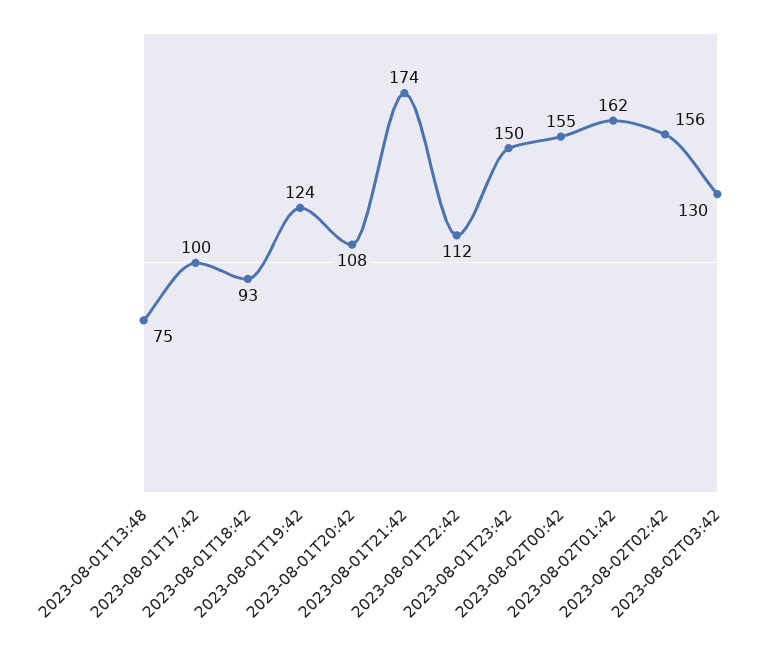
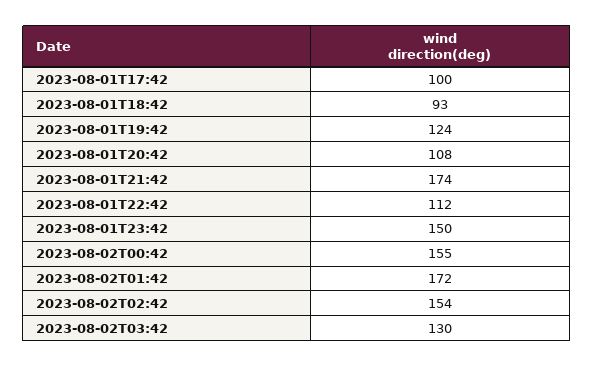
  {
-   "2023-08-01T13:48": 75,
    "2023-08-01T17:42": 100,
    "2023-08-01T18:42": 93,
    "2023-08-01T19:42": 124,
    "2023-08-01T20:42": 108,
    "2023-08-01T21:42": 174,
    "2023-08-01T22:42": 112,
    "2023-08-01T23:42": 150,
    "2023-08-02T00:42": 155,
-   "2023-08-02T01:42": 162,
+   "2023-08-02T01:42": 172,
-   "2023-08-02T02:42": 156,
+   "2023-08-02T02:42": 154,
    "2023-08-02T03:42": 130
  }

